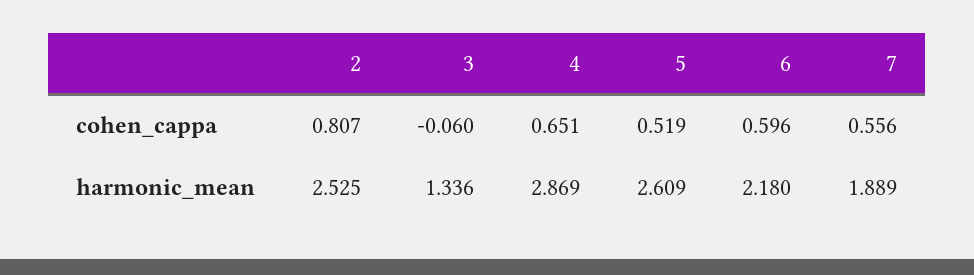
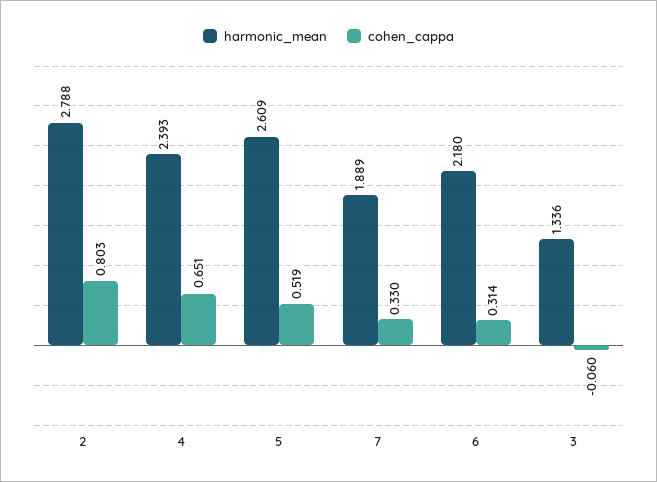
  {
    "cohen_cappa": {
-     "2": 0.807,
+     "2": 0.803,
      "3": -0.06,
      "4": 0.651,
      "5": 0.519,
-     "6": 0.596,
+     "6": 0.314,
-     "7": 0.556
+     "7": 0.33
    },
    "harmonic_mean": {
-     "2": 2.525,
+     "2": 2.788,
      "3": 1.336,
-     "4": 2.869,
+     "4": 2.393,
      "5": 2.609,
      "6": 2.18,
      "7": 1.889
    }
  }

